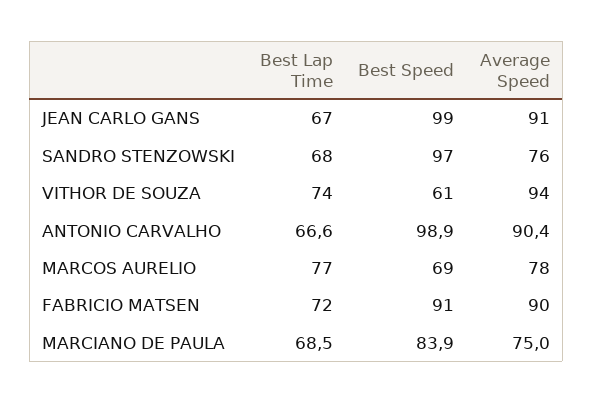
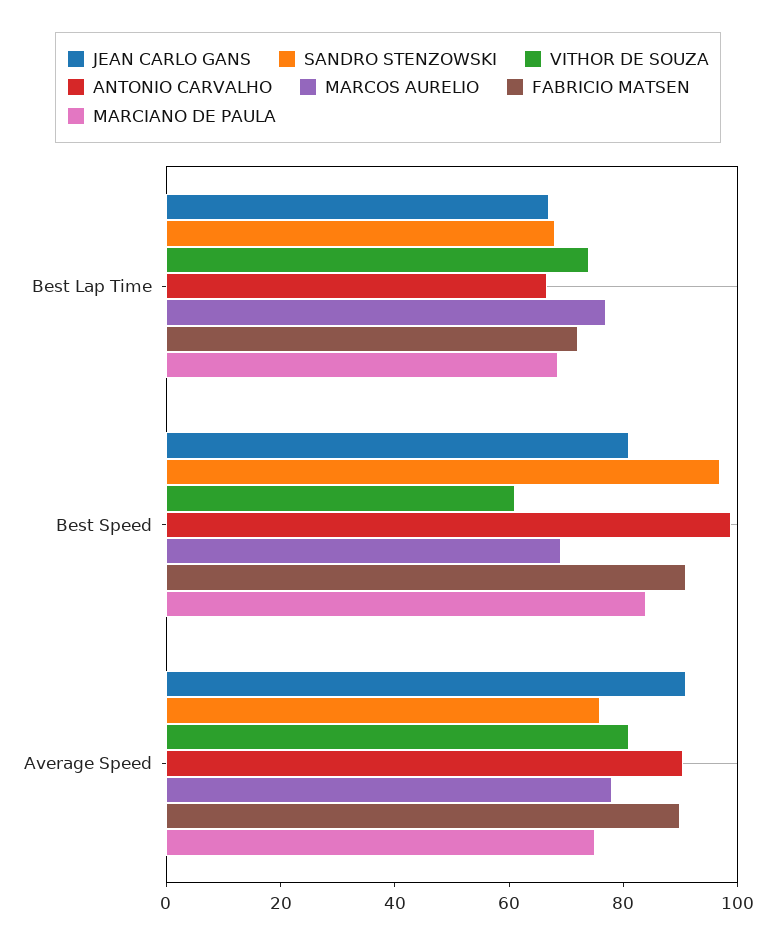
  {
    "JEAN CARLO GANS": {
      "Best Lap Time": 67,
-     "Best Speed": 99,
+     "Best Speed": 80,
      "Average Speed": 91
    },
    "SANDRO STENZOWSKI": {
      "Best Lap Time": 68,
      "Best Speed": 97,
      "Average Speed": 76
    },
    "VITHOR DE SOUZA": {
      "Best Lap Time": 74,
      "Best Speed": 61,
-     "Average Speed": 94
+     "Average Speed": 80
    },
    "ANTONIO CARVALHO": {
      "Best Lap Time": 66.6,
      "Best Speed": 98.9,
      "Average Speed": 90.4
    },
    "MARCOS AURELIO": {
      "Best Lap Time": 77,
      "Best Speed": 69,
      "Average Speed": 78
    },
    "FABRICIO MATSEN": {
      "Best Lap Time": 72,
      "Best Speed": 91,
      "Average Speed": 90
    },
    "MARCIANO DE PAULA": {
      "Best Lap Time": 68.5,
      "Best Speed": 83.9,
      "Average Speed": 75
    }
  }

